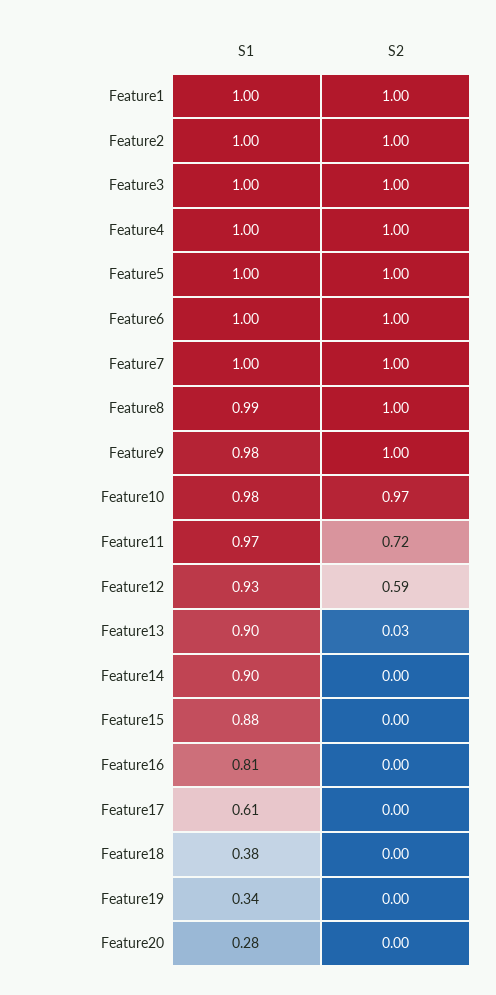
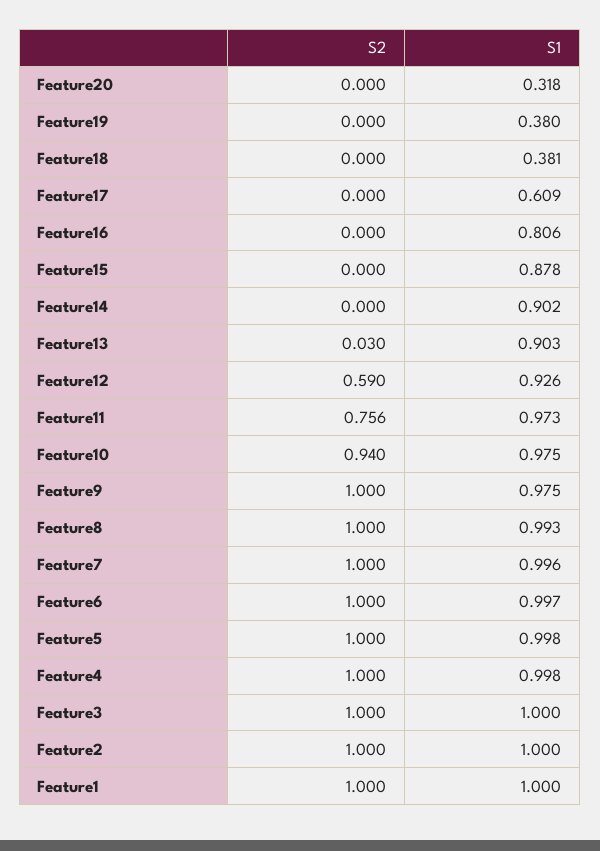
  {
    "S1": {
      "Feature1": 1,
      "Feature2": 1,
      "Feature3": 1,
      "Feature4": 0.998,
      "Feature5": 0.998,
      "Feature6": 0.997,
      "Feature7": 0.996,
      "Feature8": 0.993,
      "Feature9": 0.975,
      "Feature10": 0.975,
      "Feature11": 0.973,
      "Feature12": 0.926,
      "Feature13": 0.903,
      "Feature14": 0.902,
      "Feature15": 0.878,
      "Feature16": 0.806,
      "Feature17": 0.609,
      "Feature18": 0.381,
-     "Feature19": 0.34,
+     "Feature19": 0.38,
-     "Feature20": 0.28
+     "Feature20": 0.318
    },
    "S2": {
      "Feature1": 1,
      "Feature2": 1,
      "Feature3": 1,
      "Feature4": 1,
      "Feature5": 1,
      "Feature6": 1,
      "Feature7": 1,
      "Feature8": 1,
      "Feature9": 1,
-     "Feature10": 0.97,
+     "Feature10": 0.94,
-     "Feature11": 0.72,
+     "Feature11": 0.756,
      "Feature12": 0.59,
      "Feature13": 0.03,
      "Feature14": 0,
      "Feature15": 0,
      "Feature16": 0,
      "Feature17": 0,
      "Feature18": 0,
      "Feature19": 0,
      "Feature20": 0
    }
  }

